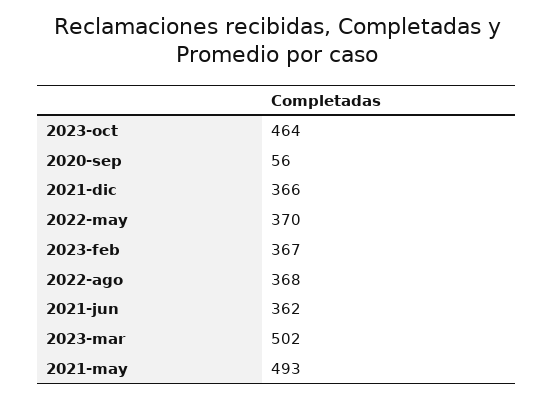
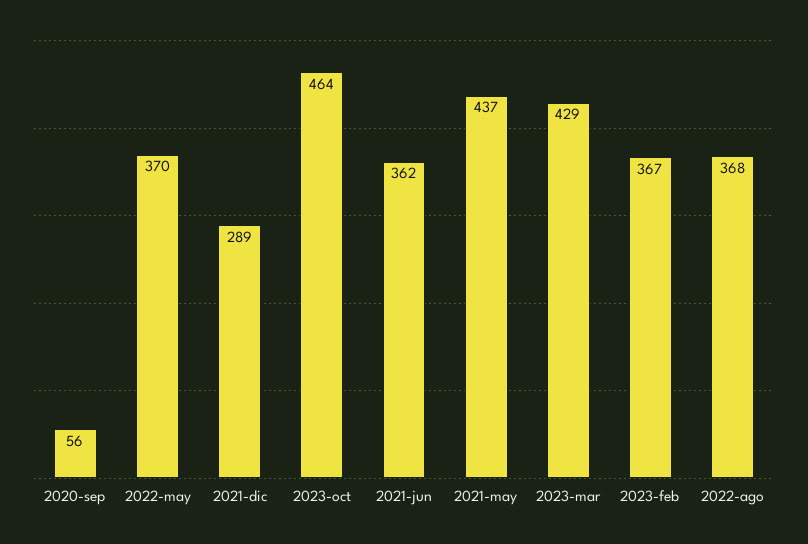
  {
    "2023-oct": 464,
    "2020-sep": 56,
-   "2021-dic": 366,
+   "2021-dic": 289,
    "2022-may": 370,
    "2023-feb": 367,
    "2022-ago": 368,
    "2021-jun": 362,
-   "2023-mar": 502,
+   "2023-mar": 429,
-   "2021-may": 493
+   "2021-may": 437
  }

